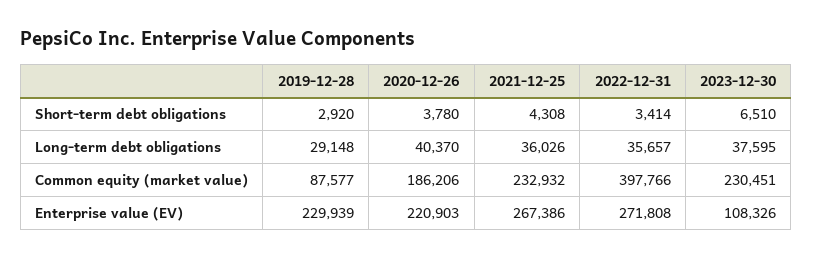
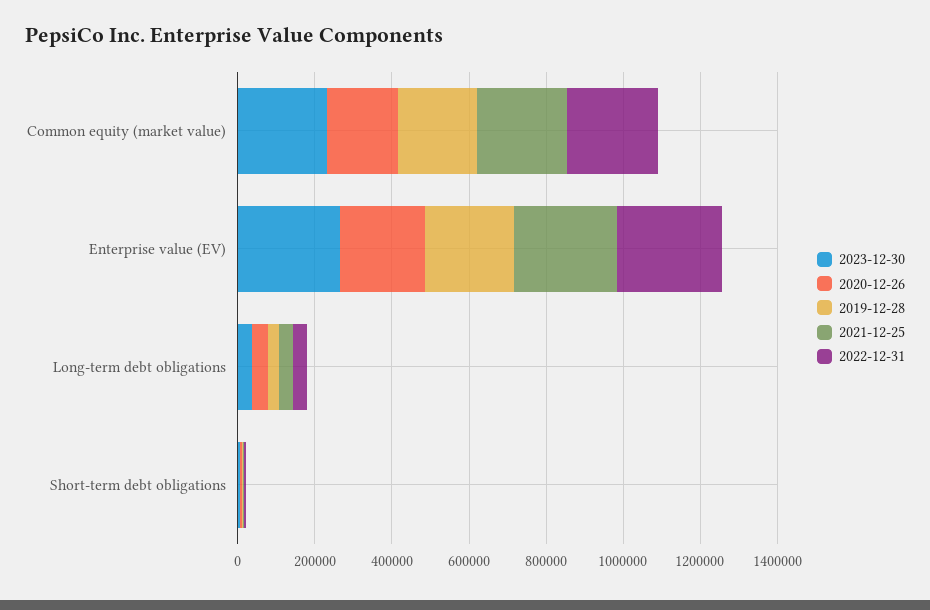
  {
    "2019-12-28": {
      "Short-term debt obligations": 2920,
      "Long-term debt obligations": 29148,
-     "Common equity (market value)": 87577,
+     "Common equity (market value)": 200000,
      "Enterprise value (EV)": 229939
    },
    "2020-12-26": {
      "Short-term debt obligations": 3780,
      "Long-term debt obligations": 40370,
      "Common equity (market value)": 186206,
      "Enterprise value (EV)": 220903
    },
    "2021-12-25": {
      "Short-term debt obligations": 4308,
      "Long-term debt obligations": 36026,
      "Common equity (market value)": 232932,
      "Enterprise value (EV)": 267386
    },
    "2022-12-31": {
      "Short-term debt obligations": 3414,
      "Long-term debt obligations": 35657,
-     "Common equity (market value)": 397766,
+     "Common equity (market value)": 250000,
      "Enterprise value (EV)": 271808
    },
    "2023-12-30": {
      "Short-term debt obligations": 6510,
      "Long-term debt obligations": 37595,
      "Common equity (market value)": 230451,
-     "Enterprise value (EV)": 108326
+     "Enterprise value (EV)": 250000
    }
  }

